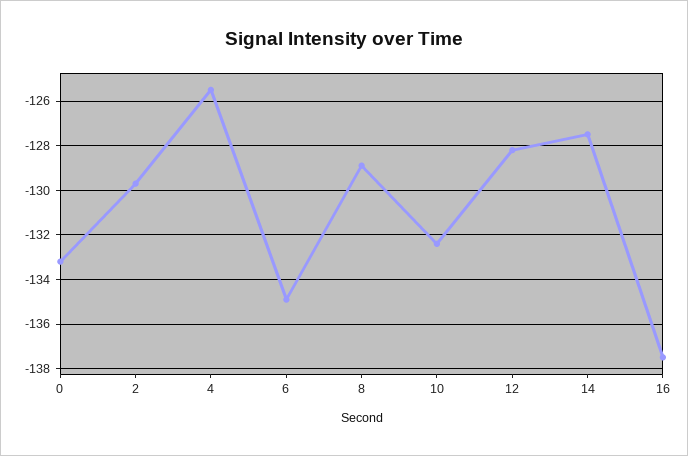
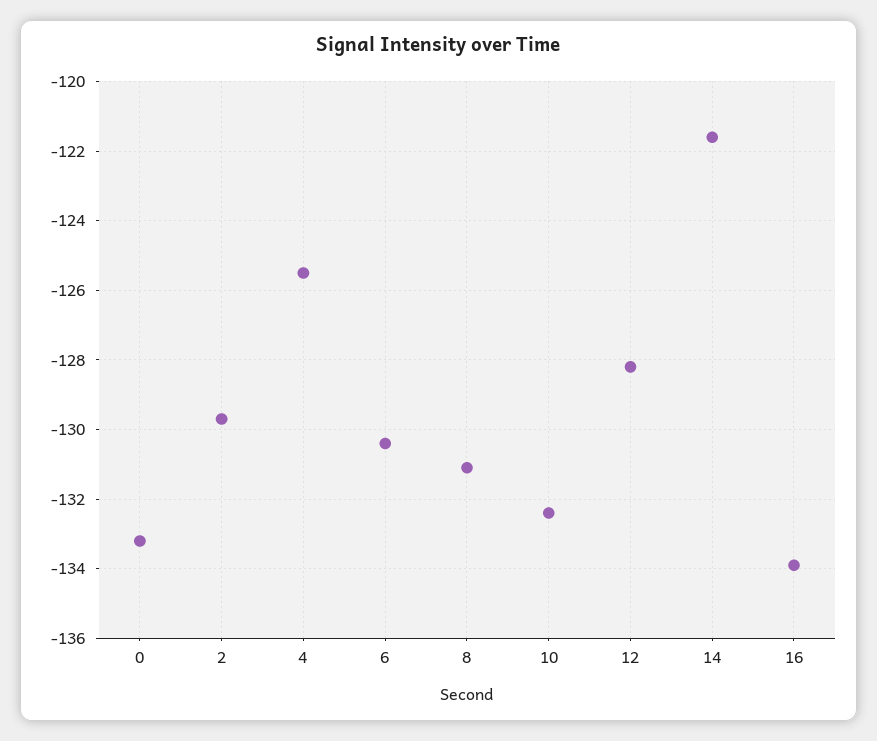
  {
    "0": -133,
    "2": -129.5,
    "4": -125.5,
-   "6": -135,
+   "6": -130.5,
-   "8": -129,
+   "8": -131,
    "10": -132.5,
    "12": -128,
-   "14": -127.5,
+   "14": -121.5,
-   "16": -137.5
+   "16": -134
  }

